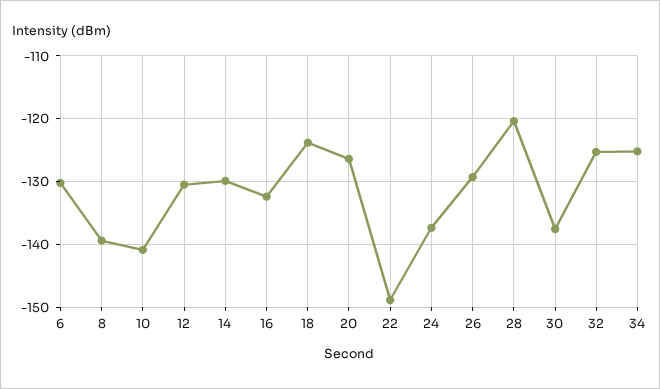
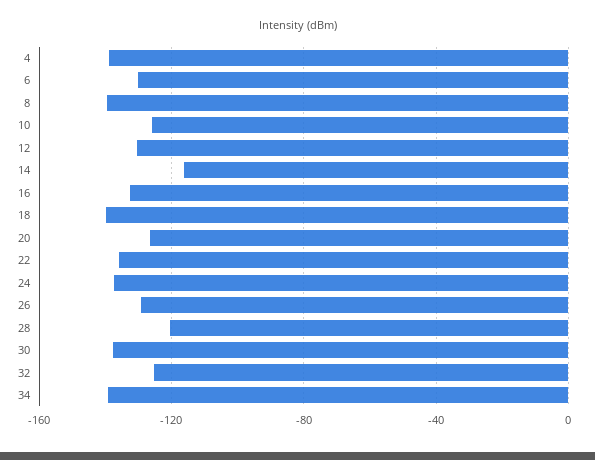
  {
    "6": -130,
    "8": -139,
-   "10": -141,
+   "10": -125,
    "12": -131,
-   "14": -130,
+   "14": -115,
    "16": -132,
-   "18": -124,
+   "18": -140,
    "20": -126,
-   "22": -149,
+   "22": -135,
    "24": -137,
    "26": -129,
    "28": -120,
    "30": -138,
    "32": -125,
-   "34": -125
+   "34": -140,
+   "4": -140
  }

